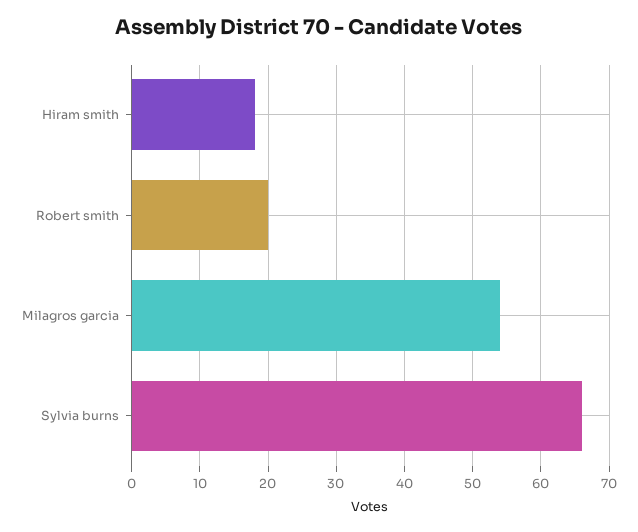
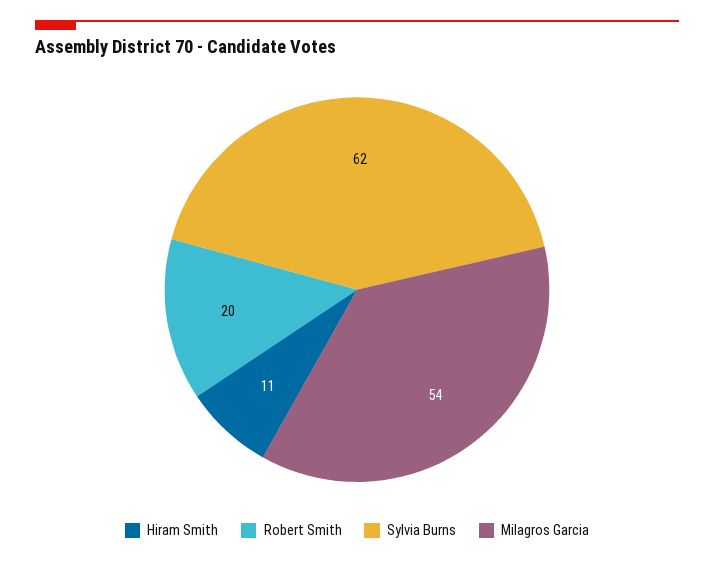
  {
-   "Hiram smith": 18,
+   "Hiram smith": 11,
    "Robert smith": 20,
    "Milagros garcia": 54,
-   "Sylvia burns": 66
+   "Sylvia burns": 62
  }

